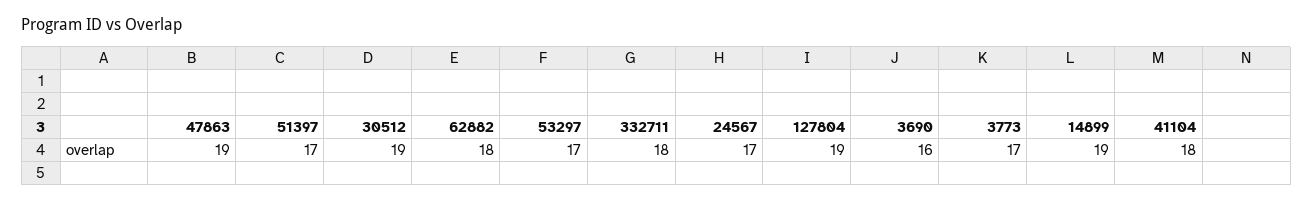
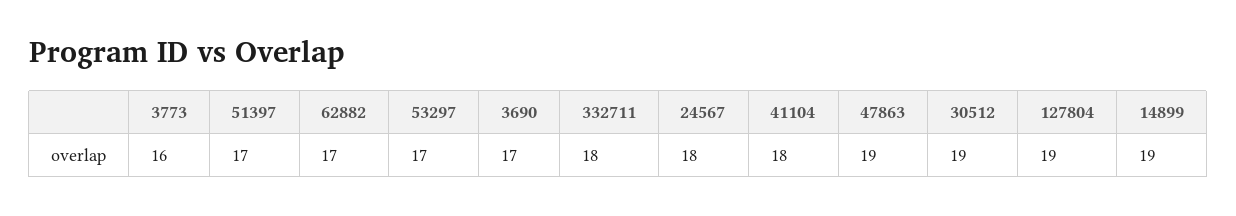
  {
    "47863": 19,
    "51397": 17,
    "30512": 19,
-   "62882": 18,
+   "62882": 17,
    "53297": 17,
    "332711": 18,
-   "24567": 17,
+   "24567": 18,
    "127804": 19,
-   "3690": 16,
+   "3690": 17,
-   "3773": 17,
+   "3773": 16,
    "14899": 19,
    "41104": 18
  }

